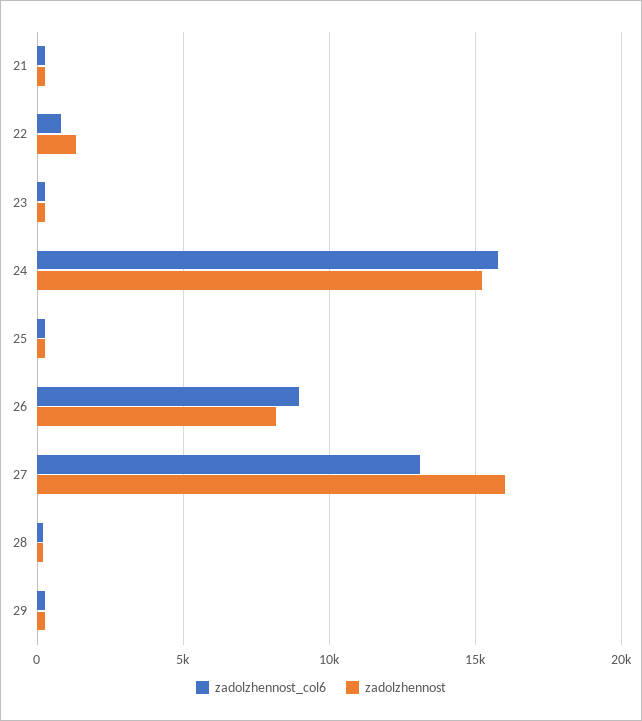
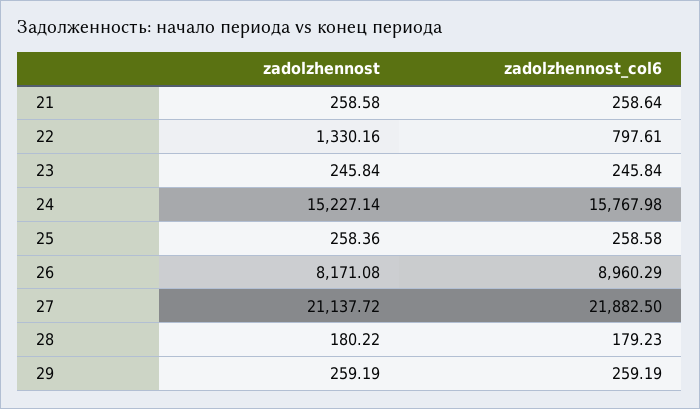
  {
    "zadolzhennost_col6": {
      "21": 258.64,
      "22": 797.61,
      "23": 245.84,
      "24": 15767.98,
      "25": 258.58,
      "26": 8960.29,
-     "27": 13000,
+     "27": 21882.5,
      "28": 179.23,
      "29": 259.19
    },
    "zadolzhennost": {
      "21": 258.58,
      "22": 1330.16,
      "23": 245.84,
      "24": 15227.14,
      "25": 258.36,
      "26": 8171.08,
-     "27": 16000,
+     "27": 21137.72,
      "28": 180.22,
      "29": 259.19
    }
  }

